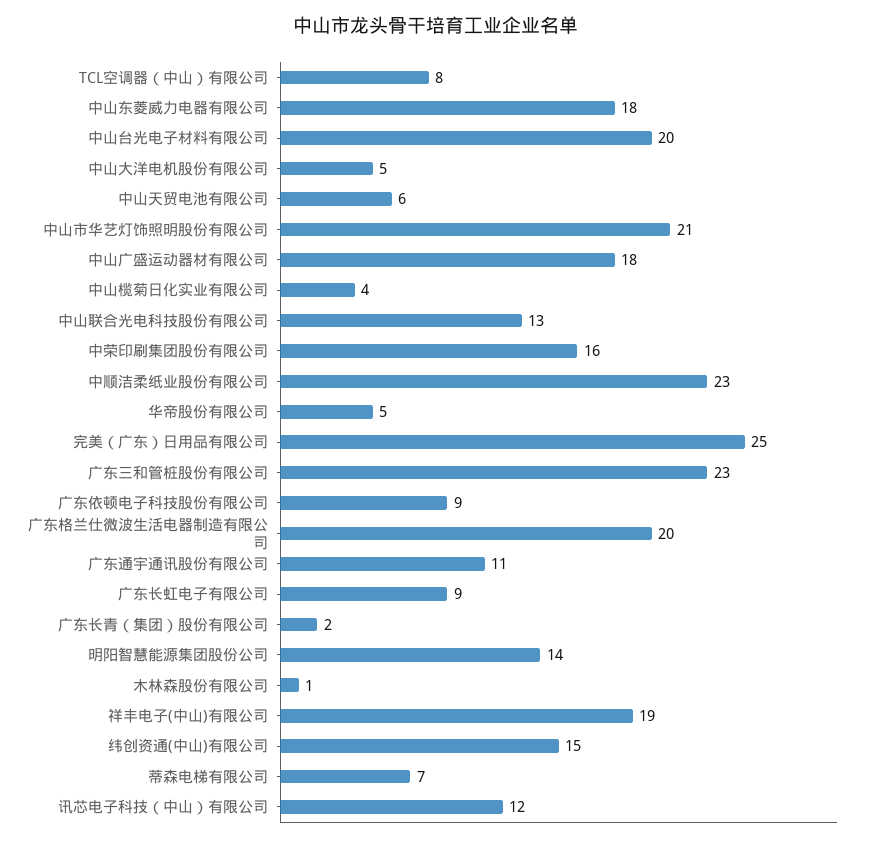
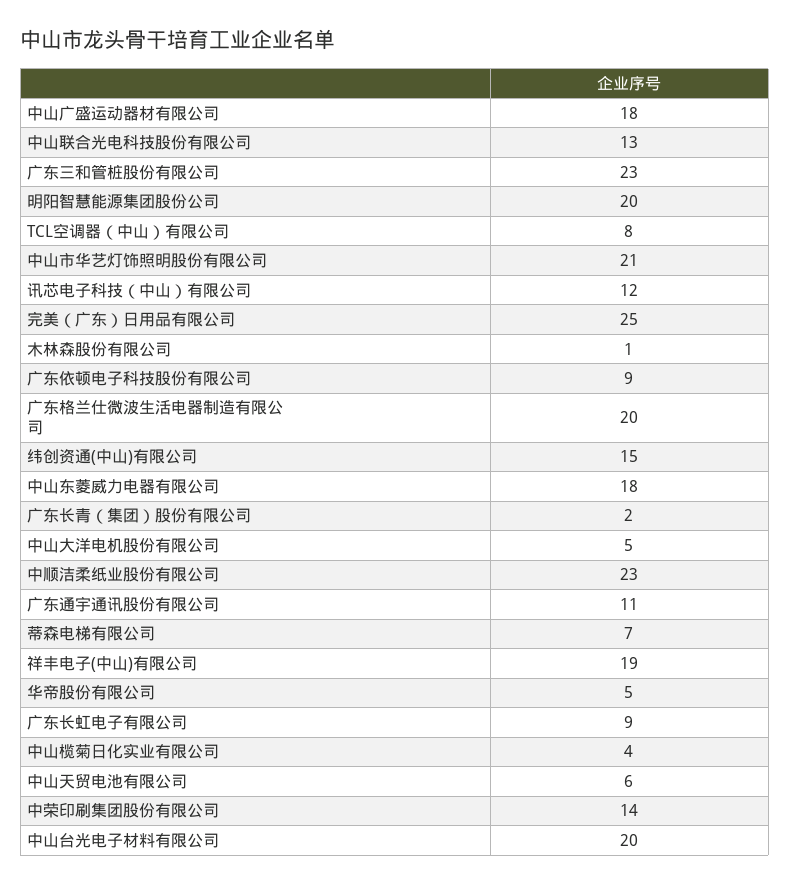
  {
    "TCL空调器（中山）有限公司": 8,
    "中山东菱威力电器有限公司": 18,
    "中山台光电子材料有限公司": 20,
    "中山大洋电机股份有限公司": 5,
    "中山天贸电池有限公司": 6,
    "中山市华艺灯饰照明股份有限公司": 21,
    "中山广盛运动器材有限公司": 18,
    "中山榄菊日化实业有限公司": 4,
    "中山联合光电科技股份有限公司": 13,
-   "中荣印刷集团股份有限公司": 16,
+   "中荣印刷集团股份有限公司": 14,
    "中顺洁柔纸业股份有限公司": 23,
    "华帝股份有限公司": 5,
    "完美（广东）日用品有限公司": 25,
    "广东三和管桩股份有限公司": 23,
    "广东依顿电子科技股份有限公司": 9,
    "广东格兰仕微波生活电器制造有限公司": 20,
    "广东通宇通讯股份有限公司": 11,
    "广东长虹电子有限公司": 9,
    "广东长青（集团）股份有限公司": 2,
-   "明阳智慧能源集团股份公司": 14,
+   "明阳智慧能源集团股份公司": 20,
    "木林森股份有限公司": 1,
    "祥丰电子(中山)有限公司": 19,
    "纬创资通(中山)有限公司": 15,
    "蒂森电梯有限公司": 7,
    "讯芯电子科技（中山）有限公司": 12
  }

